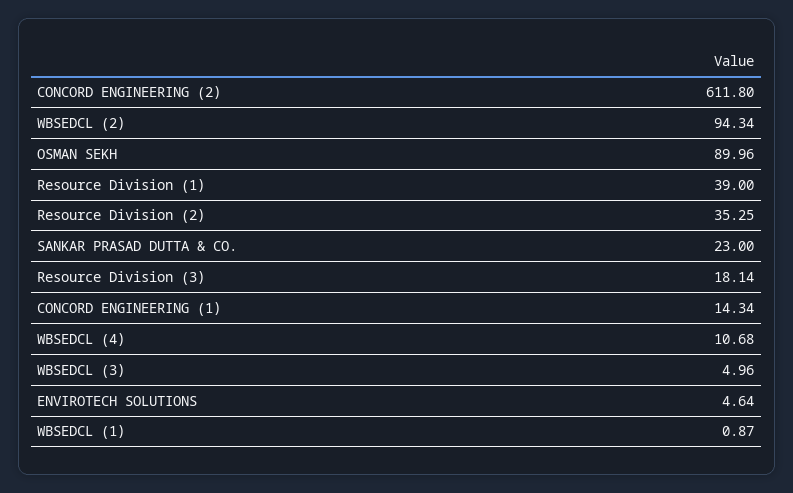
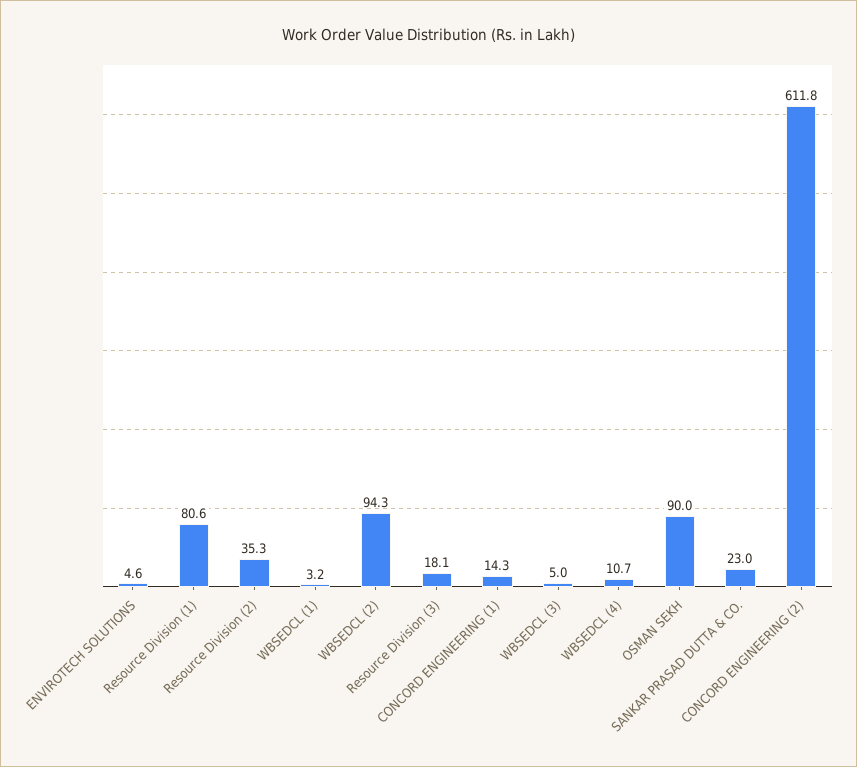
  {
    "CONCORD ENGINEERING (2)": 611.8,
    "WBSEDCL (2)": 94.34,
    "OSMAN SEKH": 89.96,
-   "Resource Division (1)": 39,
+   "Resource Division (1)": 80.6,
    "Resource Division (2)": 35.25,
    "SANKAR PRASAD DUTTA & CO.": 23,
    "Resource Division (3)": 18.14,
    "CONCORD ENGINEERING (1)": 14.34,
    "WBSEDCL (4)": 10.68,
    "WBSEDCL (3)": 4.96,
    "ENVIROTECH SOLUTIONS": 4.64,
-   "WBSEDCL (1)": 0.87
+   "WBSEDCL (1)": 3.2
  }

